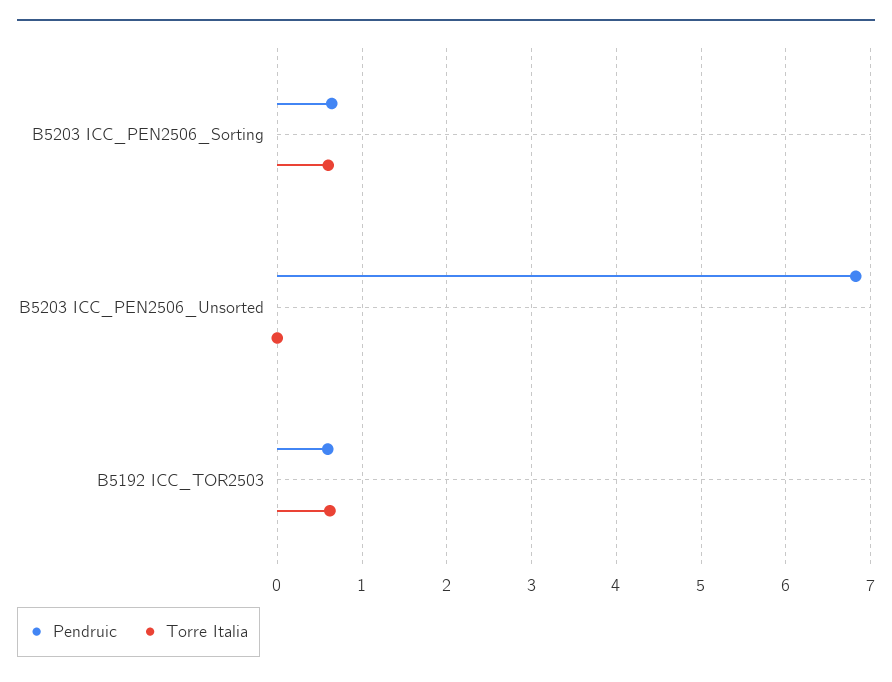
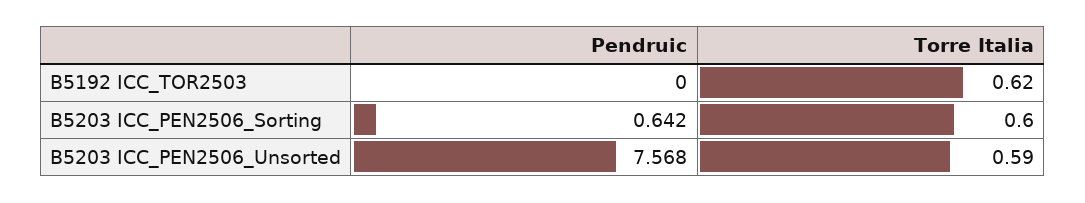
  {
    "Pendruic": {
      "B5203 ICC_PEN2506_Sorting": 0.642,
-     "B5203 ICC_PEN2506_Unsorted": 6.8,
+     "B5203 ICC_PEN2506_Unsorted": 7.568,
-     "B5192 ICC_TOR2503": 0.6
+     "B5192 ICC_TOR2503": 0
    },
    "Torre Italia": {
      "B5203 ICC_PEN2506_Sorting": 0.6,
-     "B5203 ICC_PEN2506_Unsorted": 0,
+     "B5203 ICC_PEN2506_Unsorted": 0.59,
      "B5192 ICC_TOR2503": 0.62
    }
  }

